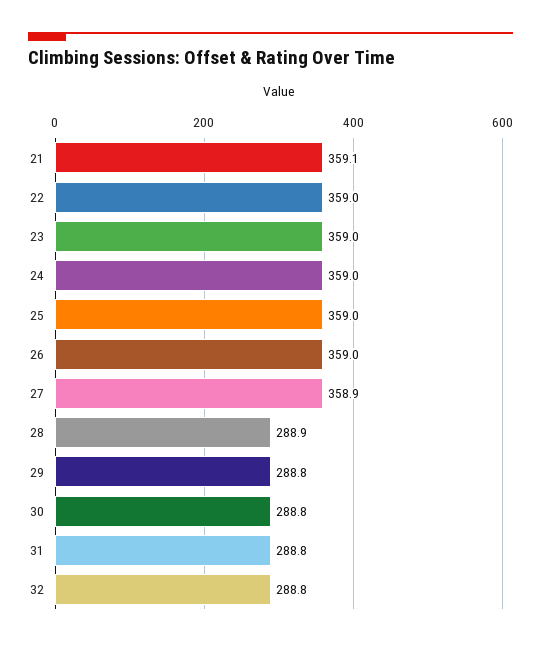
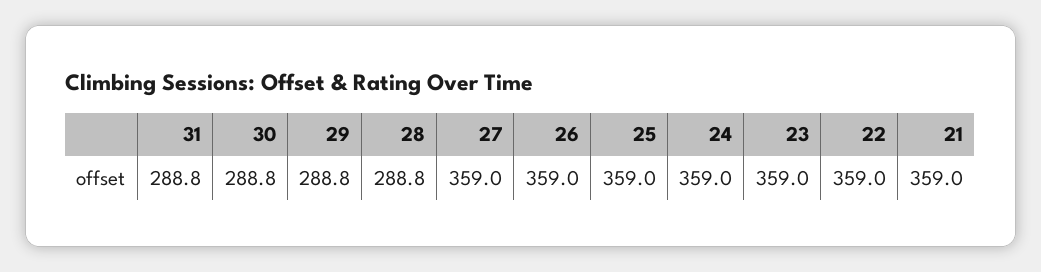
  {
-   "21": 359.1,
+   "21": 359,
    "22": 359,
    "23": 359,
    "24": 359,
    "25": 359,
    "26": 359,
-   "27": 358.9,
+   "27": 359,
-   "28": 288.9,
+   "28": 288.8,
    "29": 288.8,
    "30": 288.8,
-   "31": 288.8,
+   "31": 288.8
-   "32": 288.8
  }

